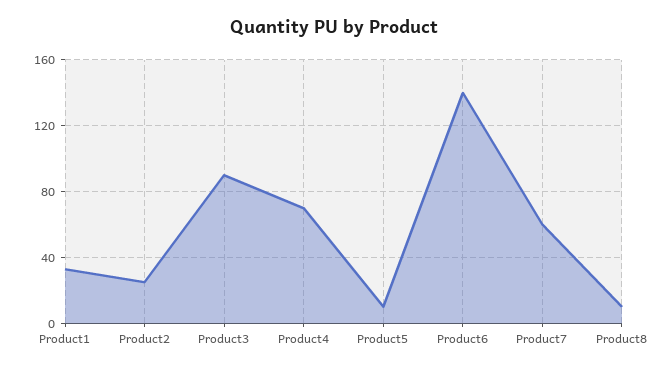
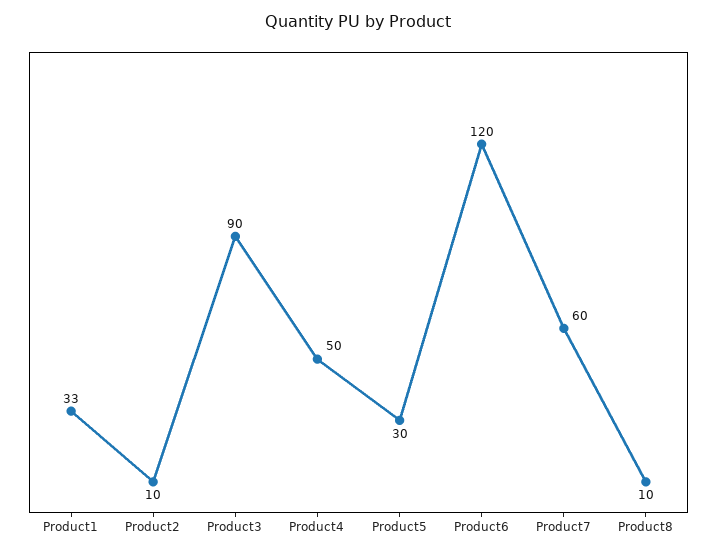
  {
    "Product1": 33,
-   "Product2": 25,
+   "Product2": 10,
    "Product3": 90,
-   "Product4": 70,
+   "Product4": 50,
-   "Product5": 10,
+   "Product5": 30,
-   "Product6": 140,
+   "Product6": 120,
    "Product7": 60,
    "Product8": 10
  }

